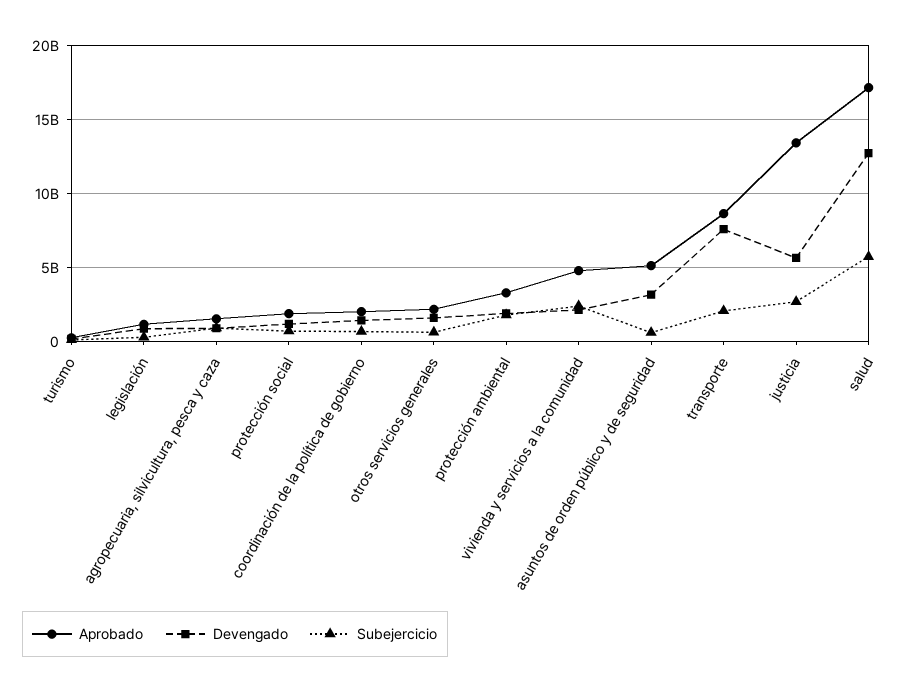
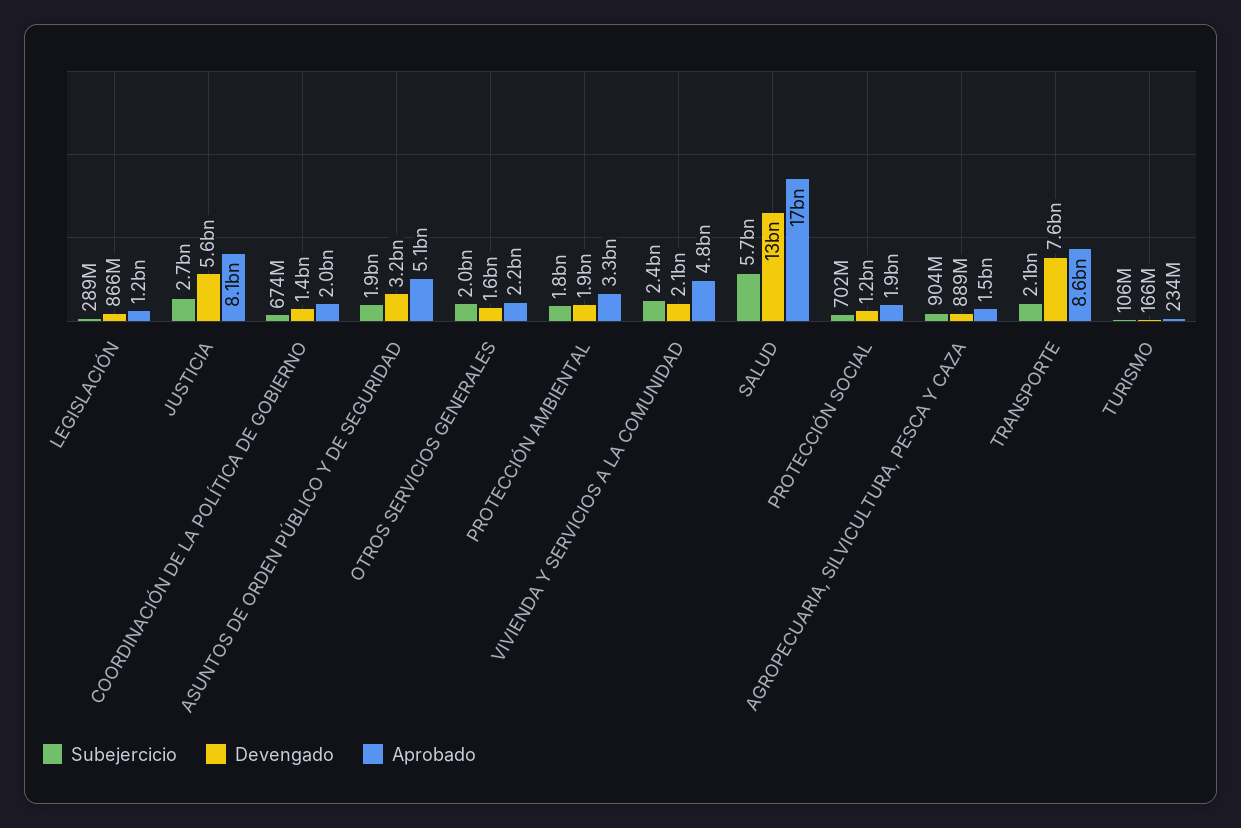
  {
    "Aprobado": {
      "turismo": 234000000,
      "legislación": 1200000000,
      "agropecuaria, silvicultura, pesca y caza": 1500000000,
      "protección social": 1900000000,
      "coordinación de la política de gobierno": 2000000000,
      "otros servicios generales": 2200000000,
      "protección ambiental": 3300000000,
      "vivienda y servicios a la comunidad": 4800000000,
      "asuntos de orden público y de seguridad": 5100000000,
      "transporte": 8600000000,
-     "justicia": 13500000000,
+     "justicia": 8100000000,
      "salud": 17000000000
    },
    "Devengado": {
      "turismo": 166000000,
      "legislación": 866000000,
      "agropecuaria, silvicultura, pesca y caza": 889000000,
      "protección social": 1200000000,
      "coordinación de la política de gobierno": 1400000000,
      "otros servicios generales": 1600000000,
      "protección ambiental": 1900000000,
      "vivienda y servicios a la comunidad": 2100000000,
      "asuntos de orden público y de seguridad": 3200000000,
      "transporte": 7600000000,
      "justicia": 5600000000,
      "salud": 13000000000
    },
    "Subejercicio": {
      "turismo": 106000000,
      "legislación": 289000000,
      "agropecuaria, silvicultura, pesca y caza": 904000000,
      "protección social": 702000000,
      "coordinación de la política de gobierno": 674000000,
-     "otros servicios generales": 500000000,
+     "otros servicios generales": 2000000000,
      "protección ambiental": 1800000000,
      "vivienda y servicios a la comunidad": 2400000000,
-     "asuntos de orden público y de seguridad": 500000000,
+     "asuntos de orden público y de seguridad": 1900000000,
      "transporte": 2100000000,
      "justicia": 2700000000,
      "salud": 5700000000
    }
  }

